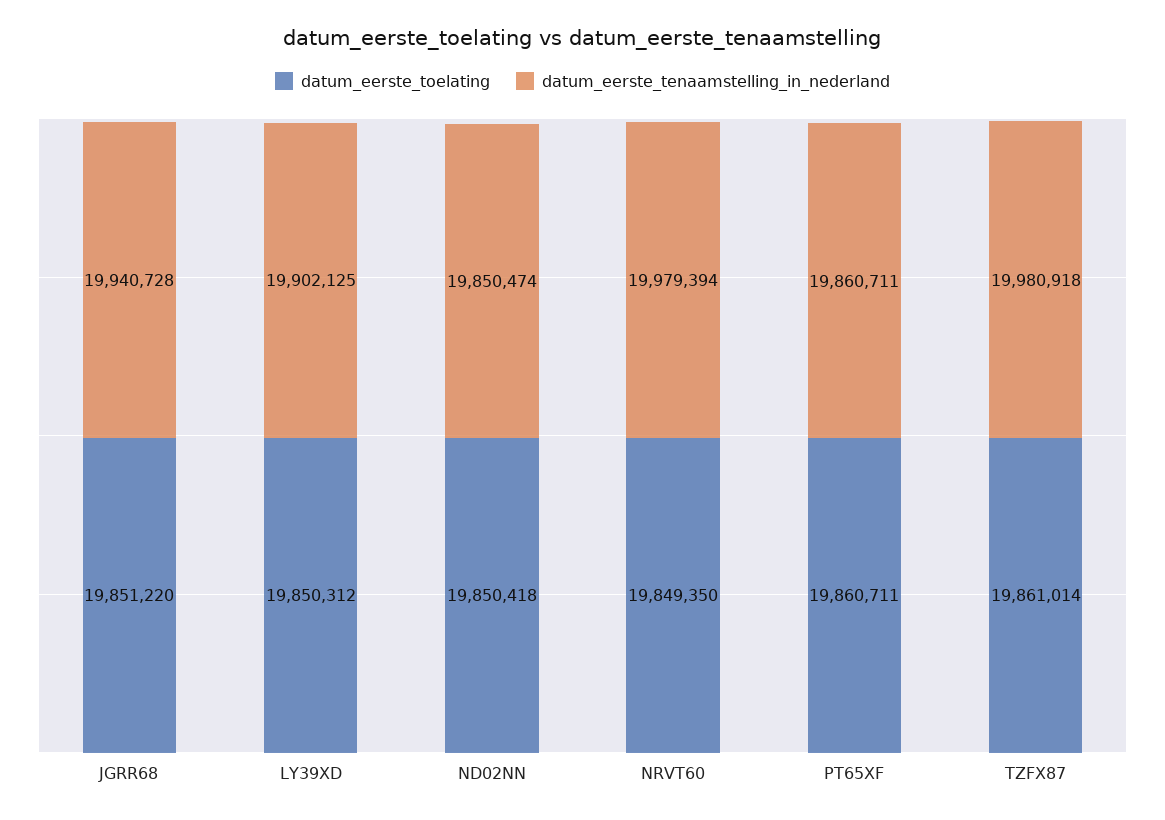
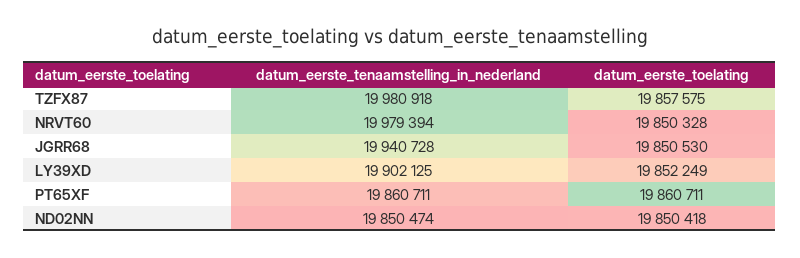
  {
    "datum_eerste_toelating": {
-     "JGRR68": 19851220,
+     "JGRR68": 19850530,
-     "LY39XD": 19850312,
+     "LY39XD": 19852249,
      "ND02NN": 19850418,
-     "NRVT60": 19849350,
+     "NRVT60": 19850328,
      "PT65XF": 19860711,
-     "TZFX87": 19861014
+     "TZFX87": 19857575
    },
    "datum_eerste_tenaamstelling_in_nederland": {
      "JGRR68": 19940728,
      "LY39XD": 19902125,
      "ND02NN": 19850474,
      "NRVT60": 19979394,
      "PT65XF": 19860711,
      "TZFX87": 19980918
    }
  }

